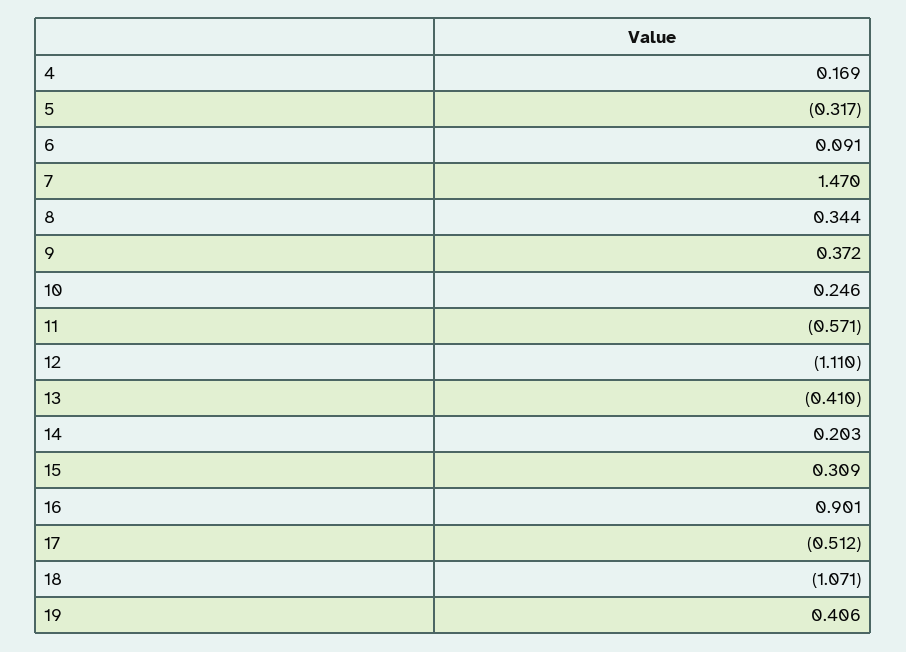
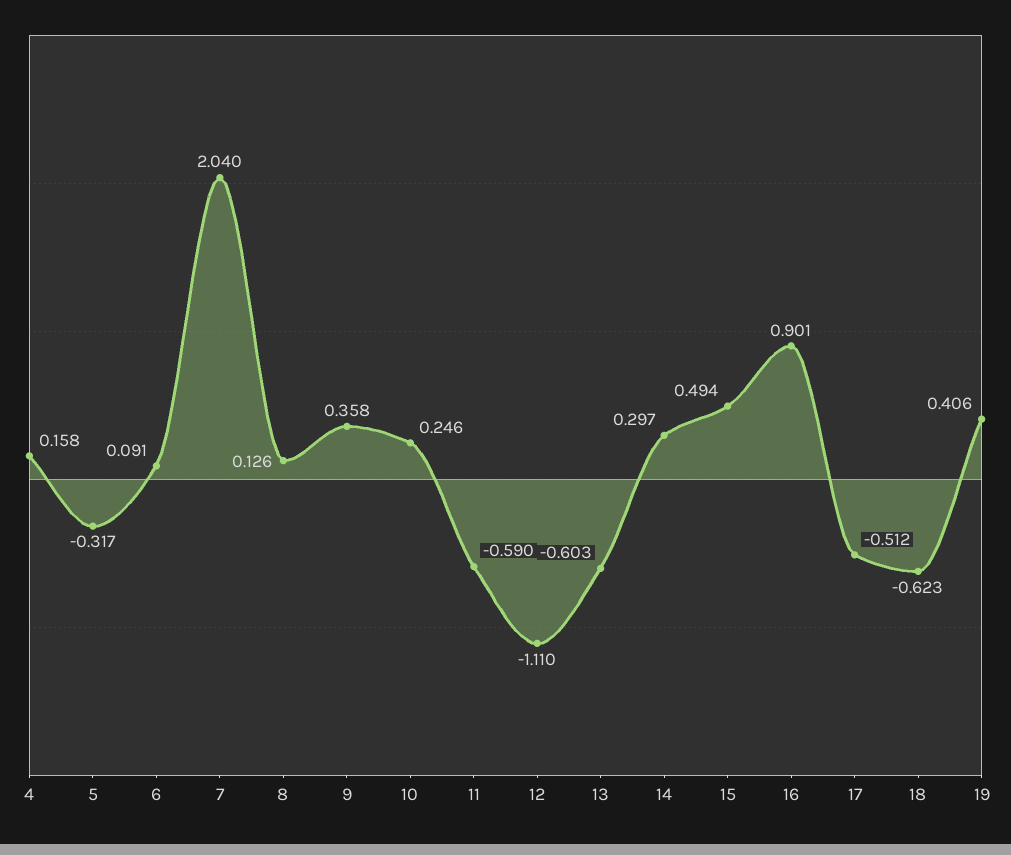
  {
-   "4": 0.169,
+   "4": 0.158,
    "5": -0.317,
    "6": 0.091,
-   "7": 1.47,
+   "7": 2.04,
-   "8": 0.344,
+   "8": 0.126,
-   "9": 0.372,
+   "9": 0.358,
    "10": 0.246,
-   "11": -0.571,
+   "11": -0.59,
    "12": -1.11,
-   "13": -0.41,
+   "13": -0.603,
-   "14": 0.203,
+   "14": 0.297,
-   "15": 0.309,
+   "15": 0.494,
    "16": 0.901,
    "17": -0.512,
-   "18": -1.071,
+   "18": -0.623,
    "19": 0.406
  }

